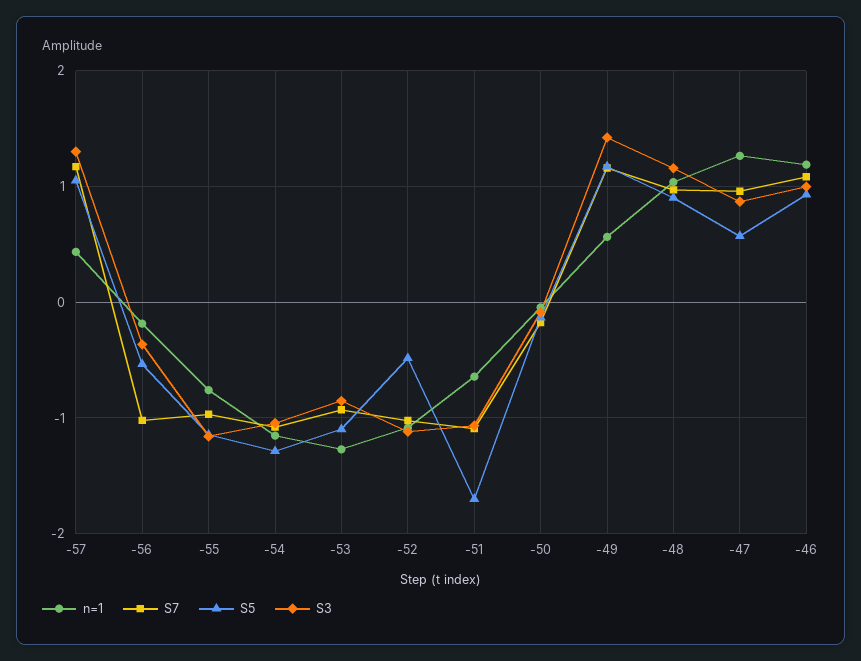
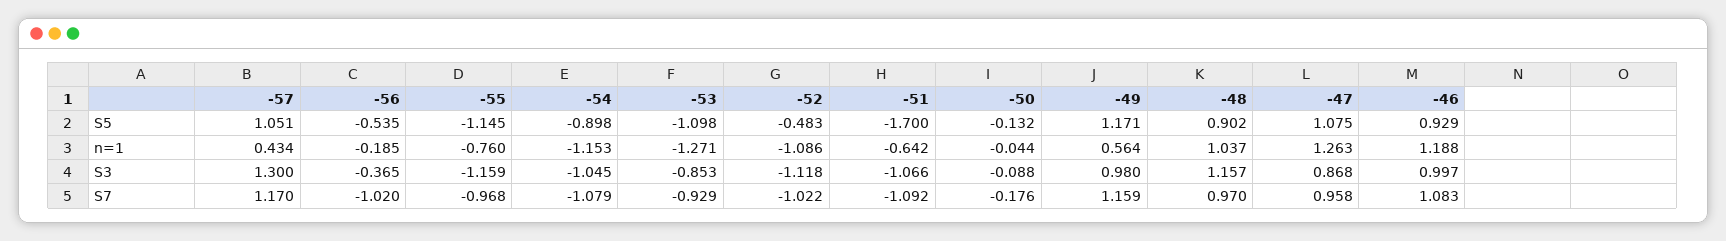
  {
    "n=1": {
      "-57": 0.434,
      "-56": -0.185,
      "-55": -0.76,
      "-54": -1.153,
      "-53": -1.271,
      "-52": -1.086,
      "-51": -0.642,
      "-50": -0.044,
      "-49": 0.564,
      "-48": 1.037,
      "-47": 1.263,
      "-46": 1.188
    },
    "S7": {
      "-57": 1.17,
      "-56": -1.02,
      "-55": -0.968,
      "-54": -1.079,
      "-53": -0.929,
      "-52": -1.022,
      "-51": -1.092,
      "-50": -0.176,
      "-49": 1.159,
      "-48": 0.97,
      "-47": 0.958,
      "-46": 1.083
    },
    "S5": {
      "-57": 1.051,
      "-56": -0.535,
      "-55": -1.145,
-     "-54": -1.3,
+     "-54": -0.898,
      "-53": -1.098,
      "-52": -0.483,
      "-51": -1.7,
      "-50": -0.132,
      "-49": 1.171,
      "-48": 0.902,
-     "-47": 0.6,
+     "-47": 1.075,
      "-46": 0.929
    },
    "S3": {
      "-57": 1.3,
      "-56": -0.365,
      "-55": -1.159,
      "-54": -1.045,
      "-53": -0.853,
      "-52": -1.118,
      "-51": -1.066,
      "-50": -0.088,
-     "-49": 1.4,
+     "-49": 0.98,
      "-48": 1.157,
      "-47": 0.868,
      "-46": 0.997
    }
  }

